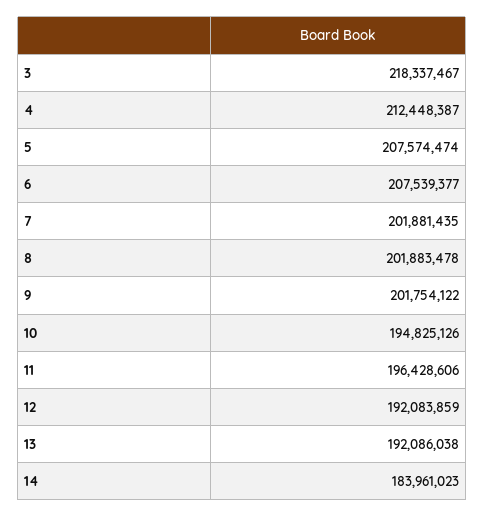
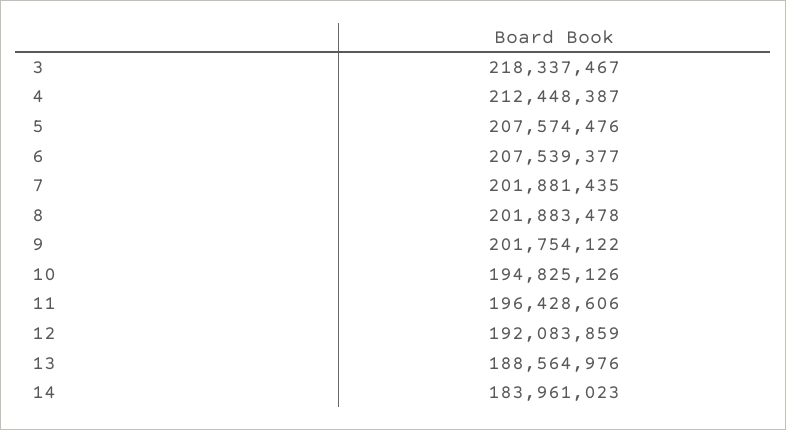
  {
    "3": 218337467,
    "4": 212448387,
-   "5": 207574474,
+   "5": 207574476,
    "6": 207539377,
    "7": 201881435,
    "8": 201883478,
    "9": 201754122,
    "10": 194825126,
    "11": 196428606,
    "12": 192083859,
-   "13": 192086038,
+   "13": 188564976,
    "14": 183961023
  }

